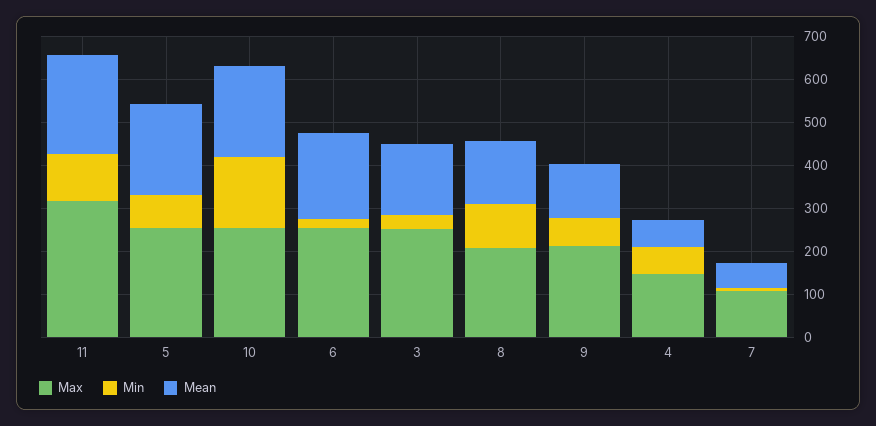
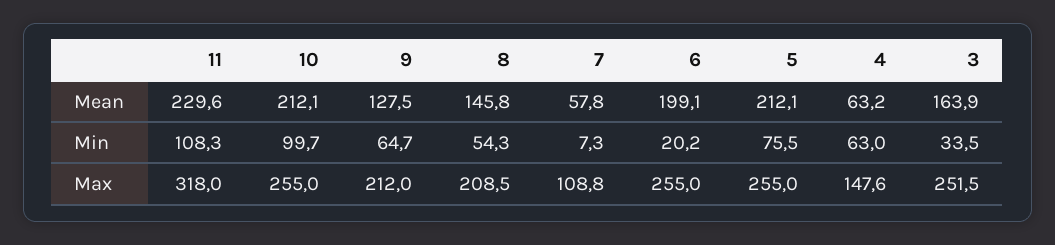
  {
    "Max": {
      "11": 318,
      "5": 255,
      "10": 255,
      "6": 255,
      "3": 251.5,
      "8": 208.5,
      "9": 212,
      "4": 147.6,
      "7": 108.8
    },
    "Min": {
      "11": 108.3,
      "5": 75.5,
-     "10": 160,
+     "10": 99.7,
      "6": 20.2,
      "3": 33.5,
-     "8": 100,
+     "8": 54.3,
      "9": 64.7,
      "4": 63,
      "7": 7.3
    },
    "Mean": {
      "11": 229.6,
      "5": 212.1,
      "10": 212.1,
      "6": 199.1,
      "3": 163.9,
      "8": 145.8,
      "9": 127.5,
      "4": 63.2,
      "7": 57.8
    }
  }

